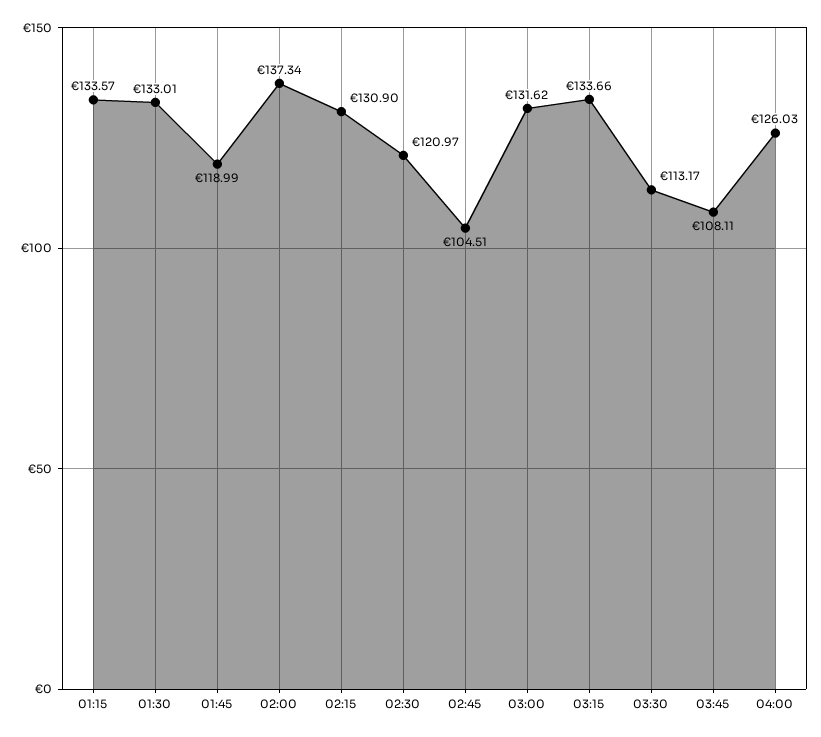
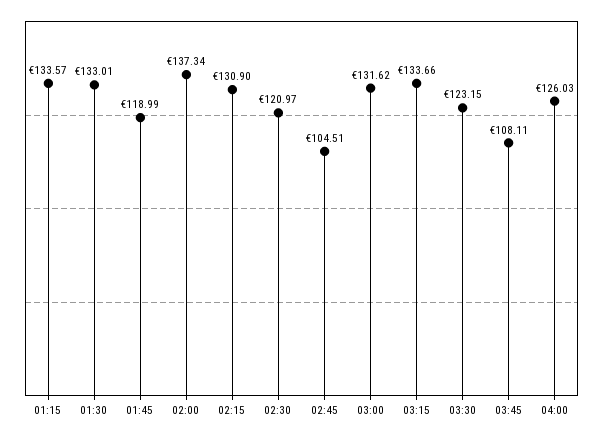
  {
    "01:15": 133.57,
    "01:30": 133.01,
    "01:45": 118.99,
    "02:00": 137.34,
    "02:15": 130.9,
    "02:30": 120.97,
    "02:45": 104.51,
    "03:00": 131.62,
    "03:15": 133.66,
-   "03:30": 113.17,
+   "03:30": 123.15,
    "03:45": 108.11,
    "04:00": 126.03
  }

